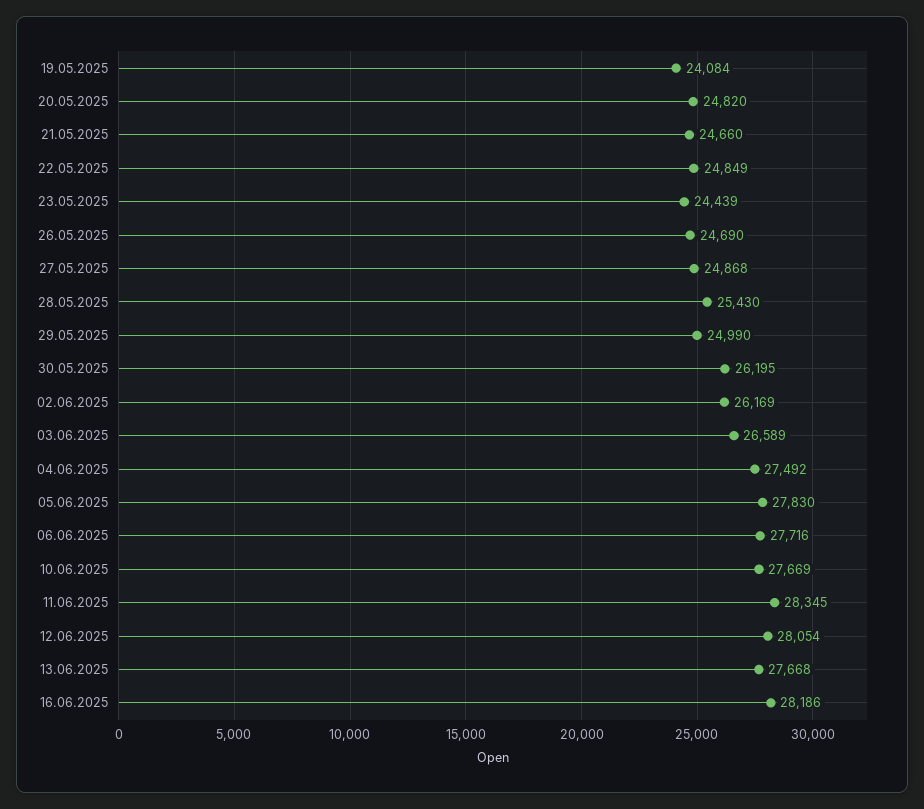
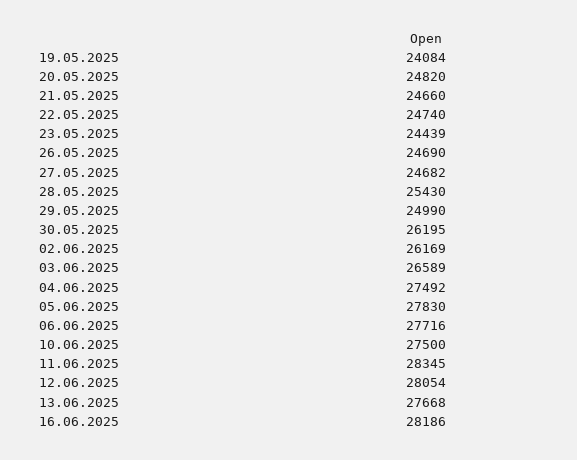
  {
    "19.05.2025": 24084,
    "20.05.2025": 24820,
    "21.05.2025": 24660,
-   "22.05.2025": 24849,
+   "22.05.2025": 24740,
    "23.05.2025": 24439,
    "26.05.2025": 24690,
-   "27.05.2025": 24868,
+   "27.05.2025": 24682,
    "28.05.2025": 25430,
    "29.05.2025": 24990,
    "30.05.2025": 26195,
    "02.06.2025": 26169,
    "03.06.2025": 26589,
    "04.06.2025": 27492,
    "05.06.2025": 27830,
    "06.06.2025": 27716,
-   "10.06.2025": 27669,
+   "10.06.2025": 27500,
    "11.06.2025": 28345,
    "12.06.2025": 28054,
    "13.06.2025": 27668,
    "16.06.2025": 28186
  }

